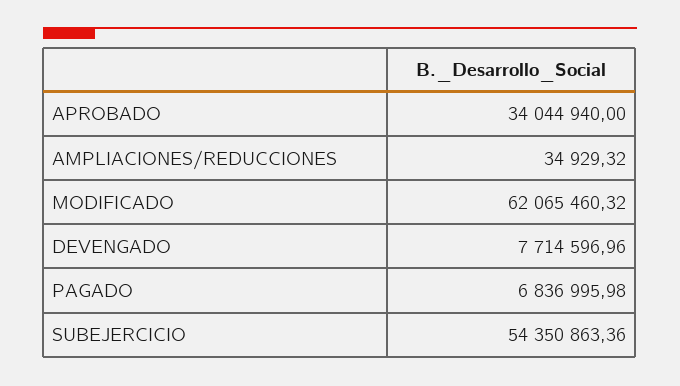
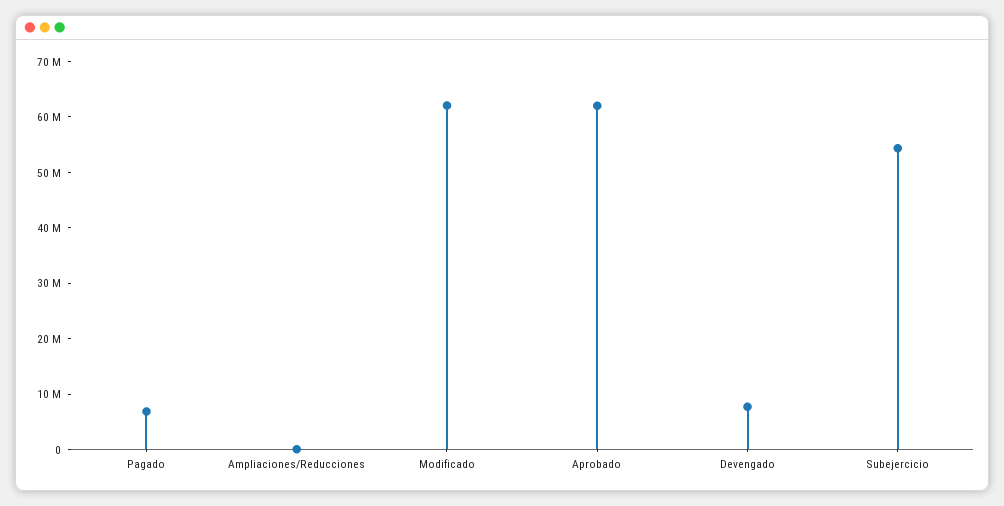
  {
-   "APROBADO": 34044940,
+   "APROBADO": 62000000,
    "AMPLIACIONES/REDUCCIONES": 34929.32,
    "MODIFICADO": 62065460.32,
    "DEVENGADO": 7714596.96,
    "PAGADO": 6836995.98,
    "SUBEJERCICIO": 54350863.36
  }

